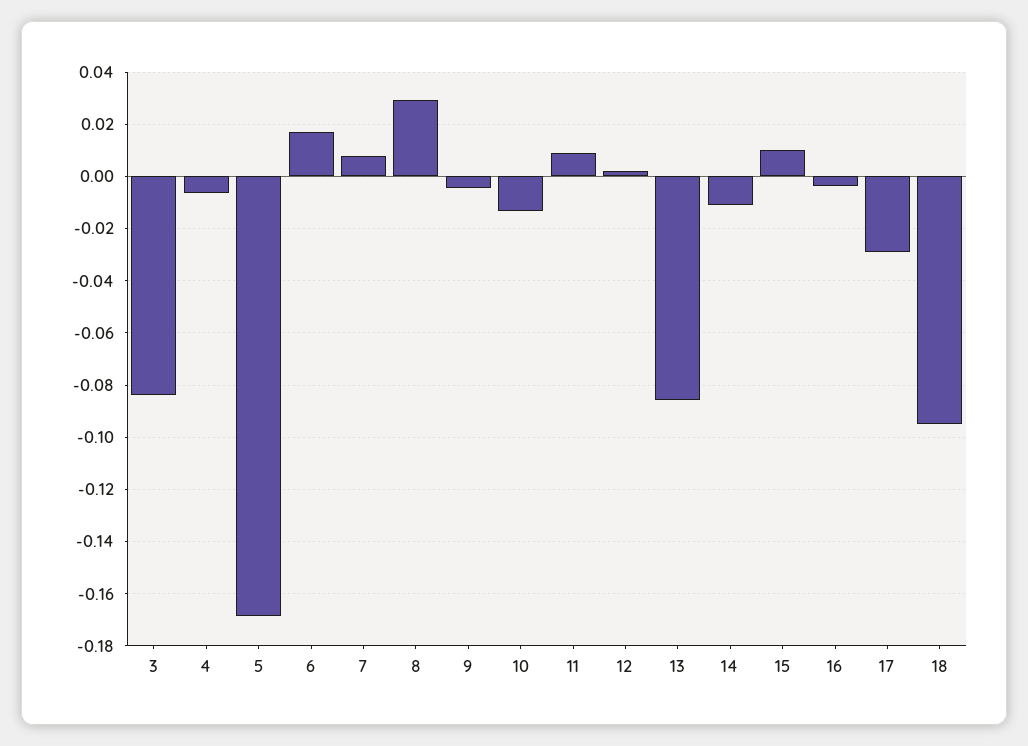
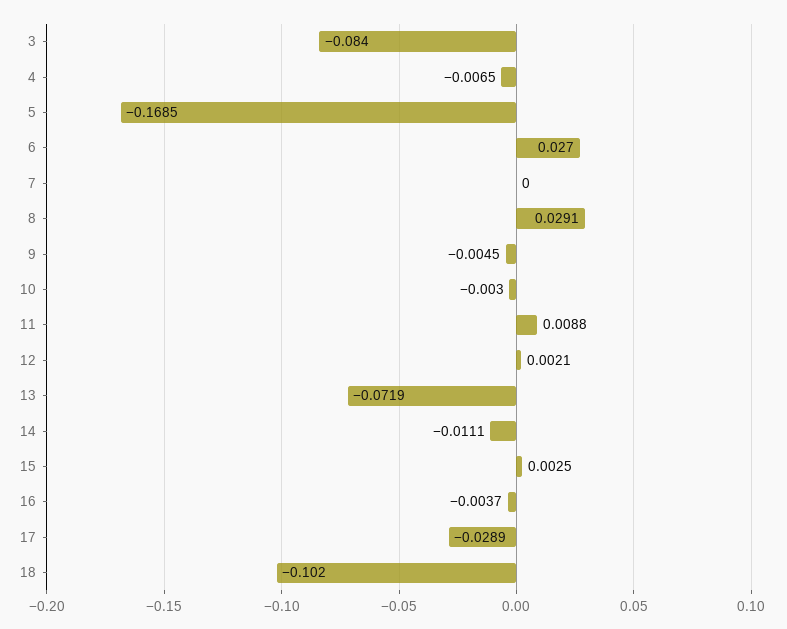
  {
    "3": -0.084,
    "4": -0.0065,
    "5": -0.1685,
-   "6": 0.0175,
+   "6": 0.027,
-   "7": 0.0075,
+   "7": 0,
    "8": 0.0291,
    "9": -0.0045,
-   "10": -0.0125,
+   "10": -0.003,
    "11": 0.0088,
    "12": 0.0021,
-   "13": -0.085,
+   "13": -0.0719,
    "14": -0.0111,
-   "15": 0.01,
+   "15": 0.0025,
    "16": -0.0037,
    "17": -0.0289,
-   "18": -0.095
+   "18": -0.102
  }

